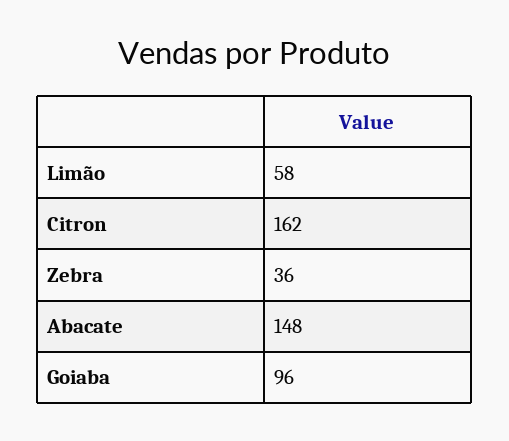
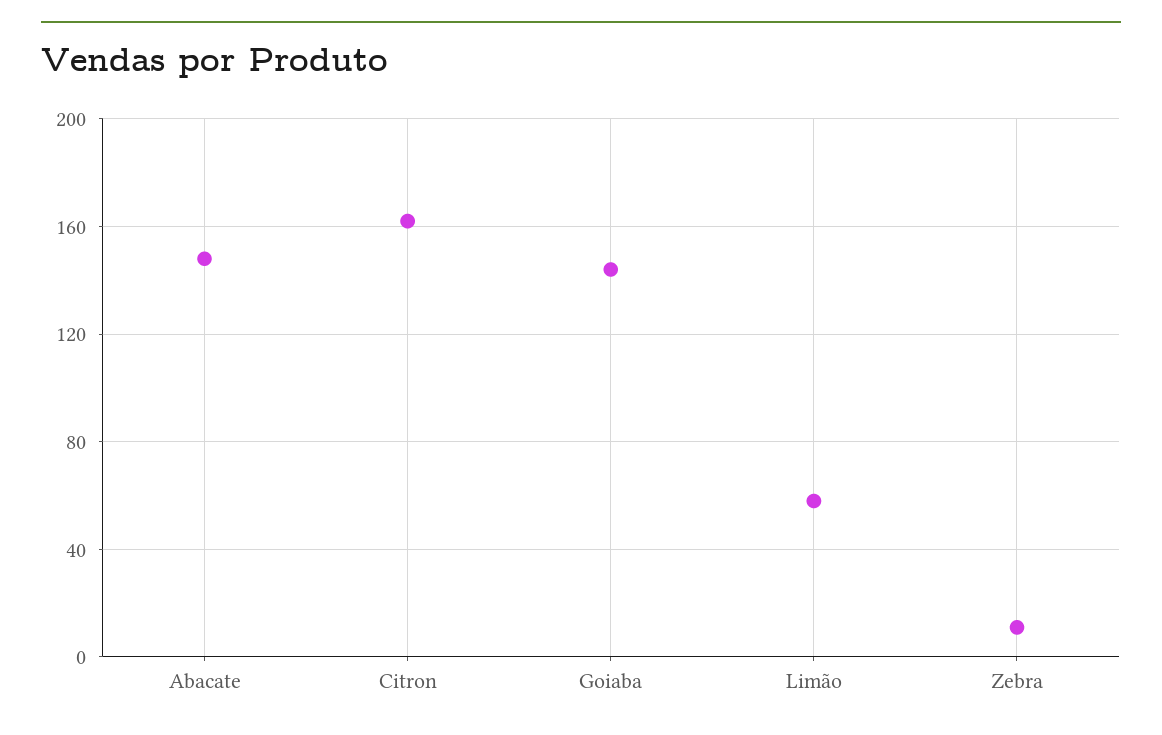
  {
    "Limão": 58,
    "Citron": 162,
-   "Zebra": 36,
+   "Zebra": 10,
    "Abacate": 148,
-   "Goiaba": 96
+   "Goiaba": 145
  }

